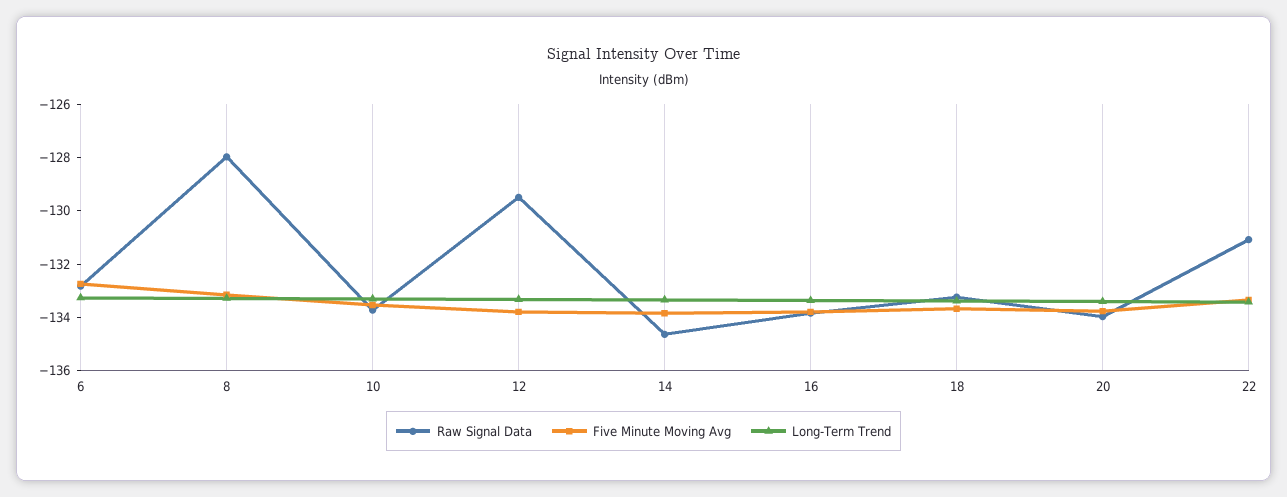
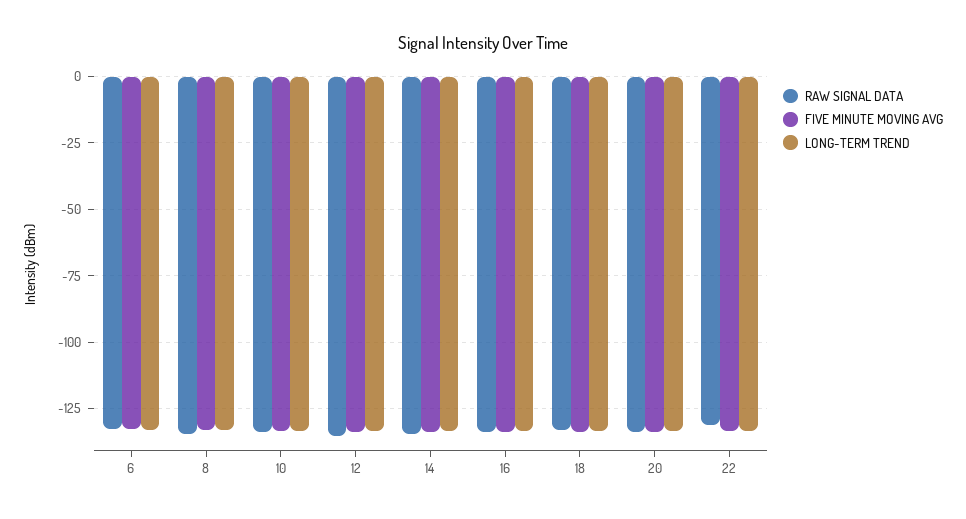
  {
    "Raw Signal Data": {
      "6": -133,
-     "8": -128,
+     "8": -135,
      "10": -133.5,
-     "12": -129.5,
+     "12": -135,
      "14": -134.5,
      "16": -134,
      "18": -133,
      "20": -134,
      "22": -131
    },
    "Five Minute Moving Avg": {
      "6": -132.5,
      "8": -133,
      "10": -133.5,
      "12": -134,
      "14": -134,
      "16": -134,
      "18": -133.5,
      "20": -134,
      "22": -133.5
    },
    "Long-Term Trend": {
      "6": -133.5,
      "8": -133.5,
      "10": -133.5,
      "12": -133.5,
      "14": -133.5,
      "16": -133.5,
      "18": -133.5,
      "20": -133.5,
      "22": -133.5
    }
  }

